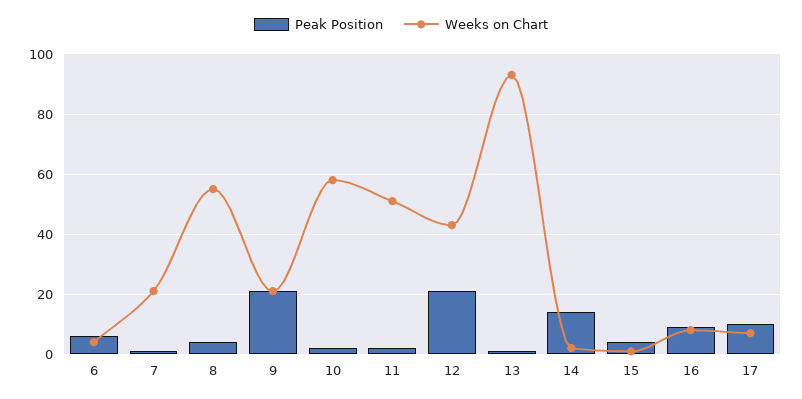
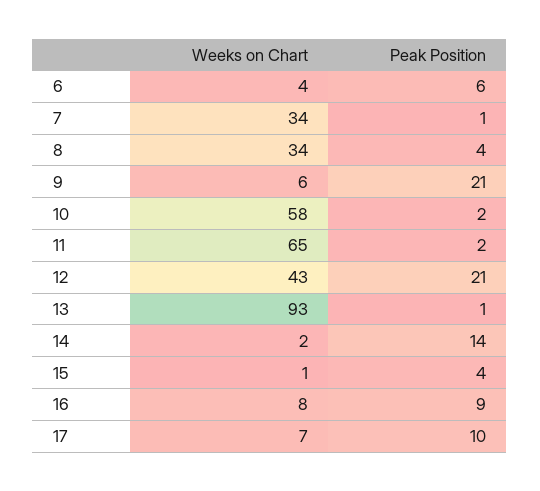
  {
    "Peak Position": {
      "6": 6,
      "7": 1,
      "8": 4,
      "9": 21,
      "10": 2,
      "11": 2,
      "12": 21,
      "13": 1,
      "14": 14,
      "15": 4,
      "16": 9,
      "17": 10
    },
    "Weeks on Chart": {
      "6": 4,
-     "7": 20,
+     "7": 34,
-     "8": 55,
+     "8": 34,
-     "9": 20,
+     "9": 6,
      "10": 58,
-     "11": 50,
+     "11": 65,
      "12": 43,
      "13": 93,
      "14": 2,
      "15": 1,
      "16": 8,
      "17": 7
    }
  }

